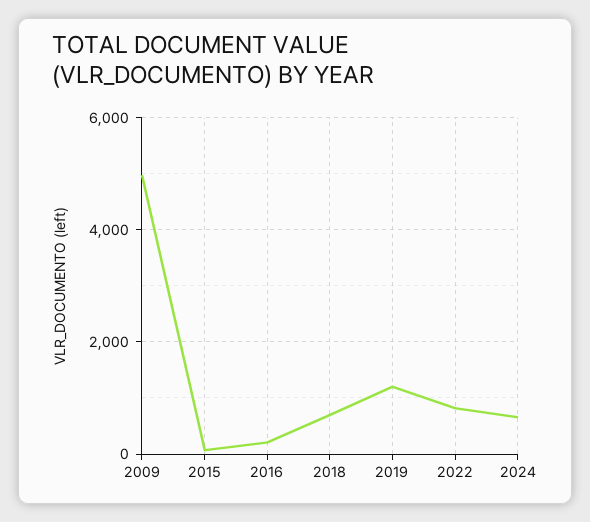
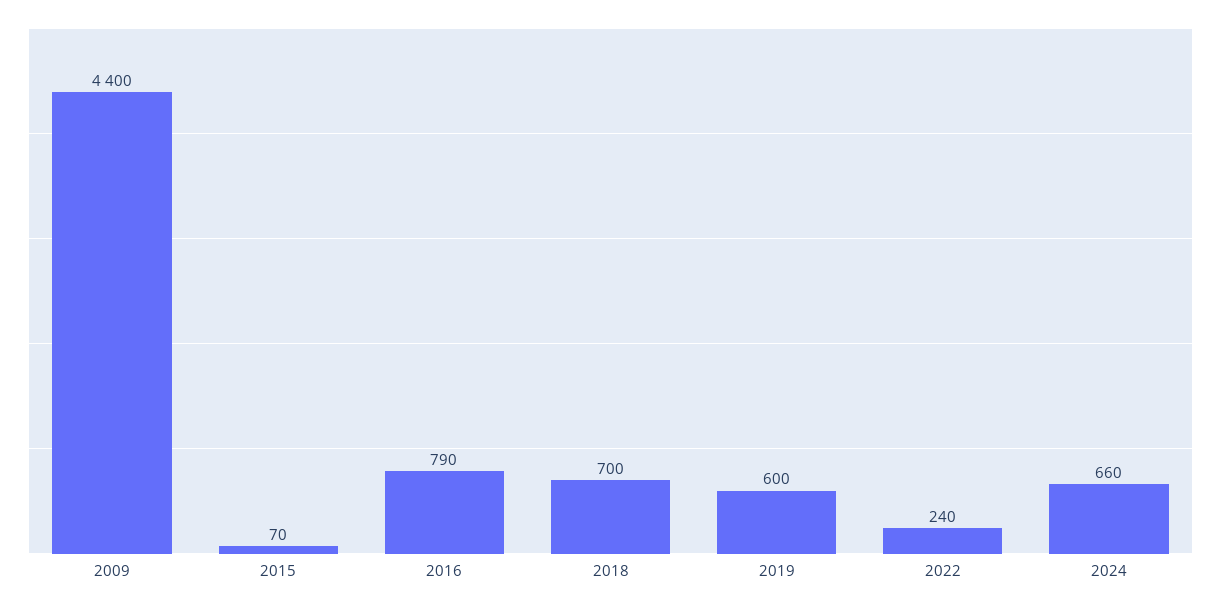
  {
-   "2009": 5000,
+   "2009": 4400,
    "2015": 70,
-   "2016": 200,
+   "2016": 790,
    "2018": 700,
-   "2019": 1200,
+   "2019": 600,
-   "2022": 800,
+   "2022": 240,
    "2024": 660
  }

